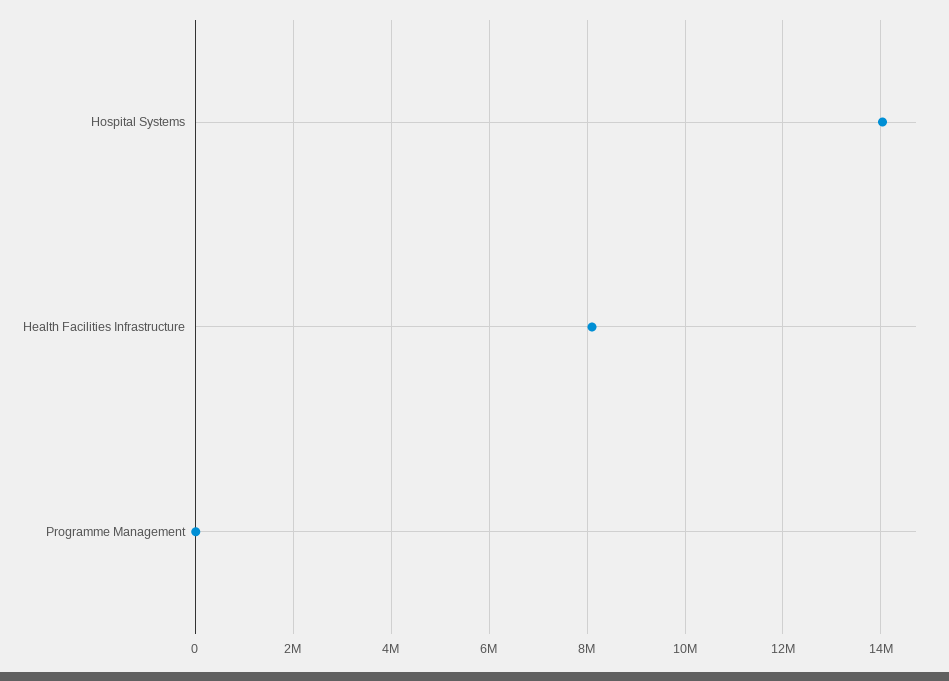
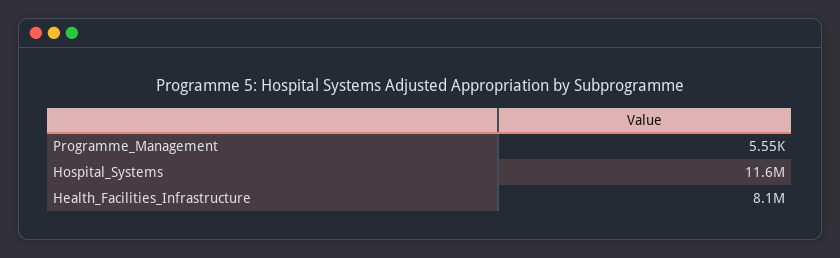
  {
-   "Hospital Systems": 14000000,
+   "Hospital Systems": 11600000,
    "Health Facilities Infrastructure": 8100000,
    "Programme Management": 5550
  }

